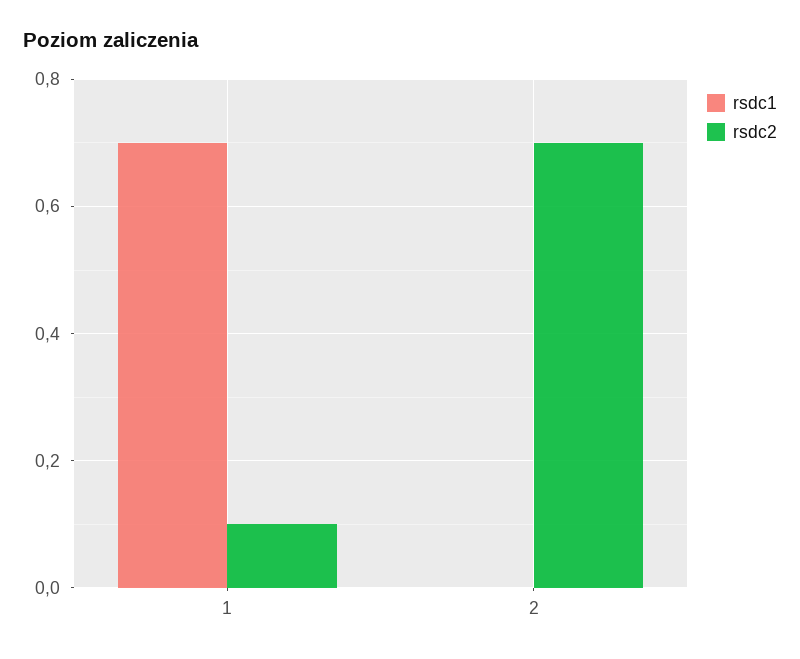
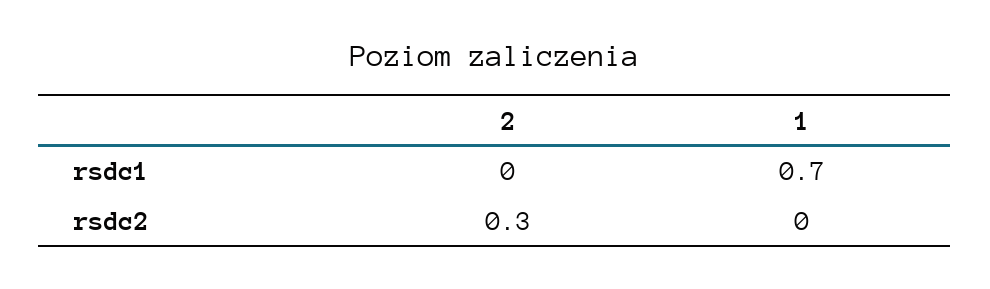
  {
    "rsdc1": {
      "1": 0.7,
      "2": 0
    },
    "rsdc2": {
-     "1": 0.1,
+     "1": 0,
-     "2": 0.7
+     "2": 0.3
    }
  }

